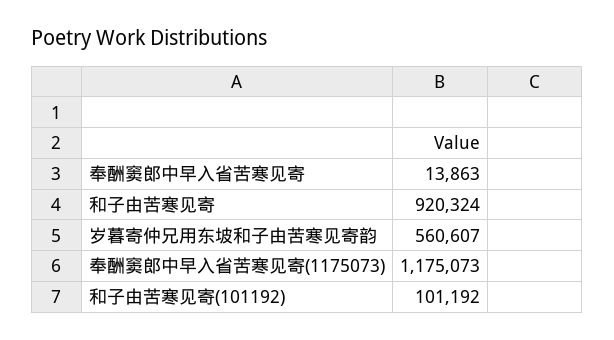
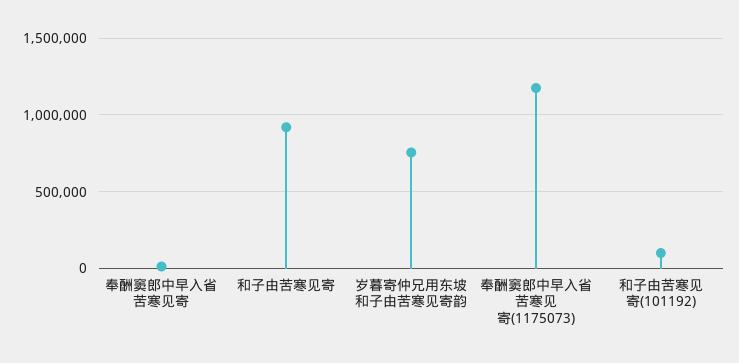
  {
    "奉酬窦郎中早入省苦寒见寄": 13863,
    "和子由苦寒见寄": 920324,
-   "岁暮寄仲兄用东坡和子由苦寒见寄韵": 560607,
+   "岁暮寄仲兄用东坡和子由苦寒见寄韵": 750000,
    "奉酬窦郎中早入省苦寒见寄(1175073)": 1175073,
    "和子由苦寒见寄(101192)": 101192
  }

